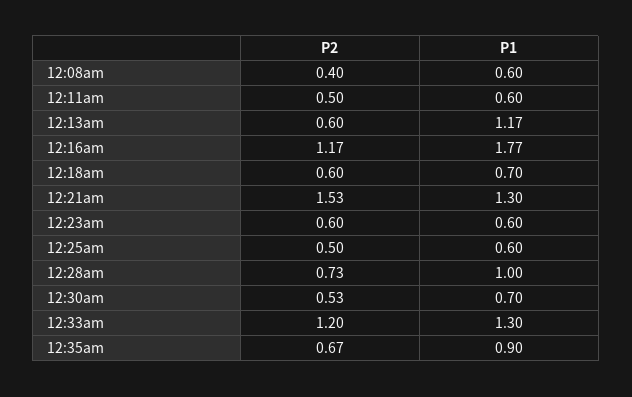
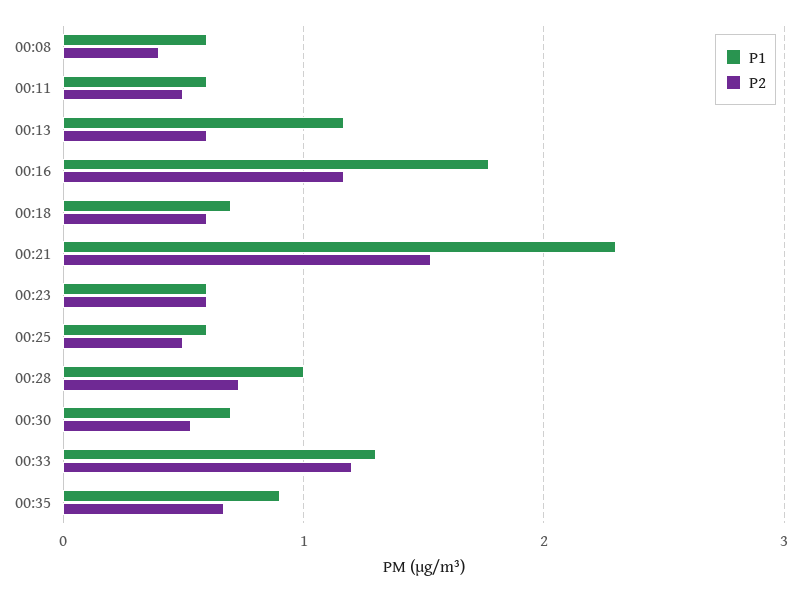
  {
    "P2": {
      "12:08am": 0.4,
      "12:11am": 0.5,
      "12:13am": 0.6,
      "12:16am": 1.17,
      "12:18am": 0.6,
      "12:21am": 1.53,
      "12:23am": 0.6,
      "12:25am": 0.5,
      "12:28am": 0.73,
      "12:30am": 0.53,
      "12:33am": 1.2,
      "12:35am": 0.67
    },
    "P1": {
      "12:08am": 0.6,
      "12:11am": 0.6,
      "12:13am": 1.17,
      "12:16am": 1.77,
      "12:18am": 0.7,
-     "12:21am": 1.3,
+     "12:21am": 2.3,
      "12:23am": 0.6,
      "12:25am": 0.6,
      "12:28am": 1,
      "12:30am": 0.7,
      "12:33am": 1.3,
      "12:35am": 0.9
    }
  }

